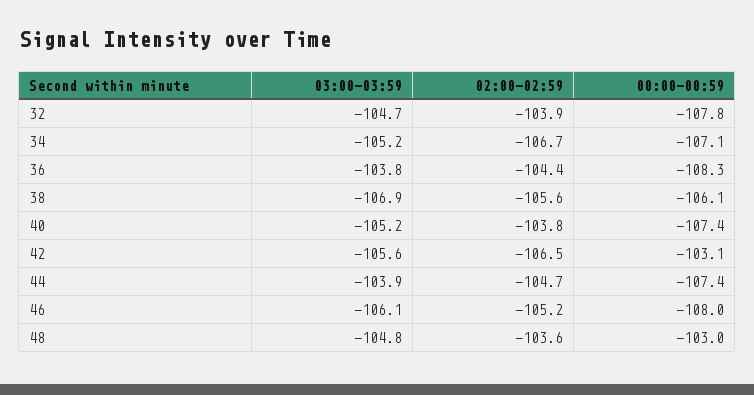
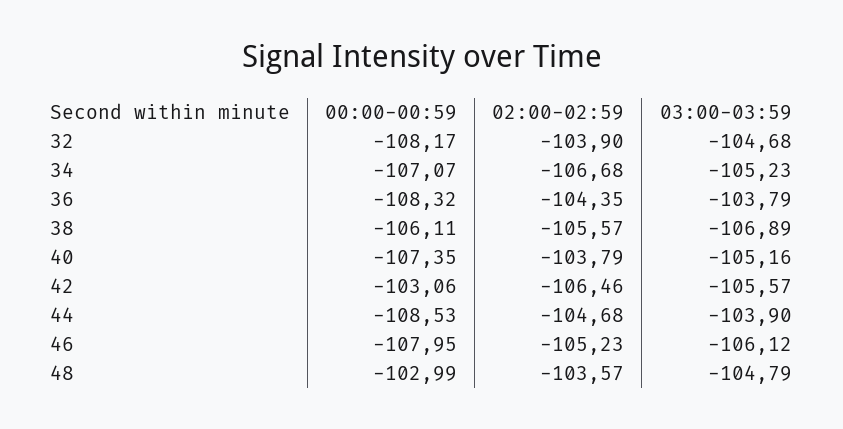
  {
    "03:00-03:59": {
      "32": -104.68,
      "34": -105.23,
      "36": -103.79,
      "38": -106.89,
      "40": -105.16,
      "42": -105.57,
      "44": -103.9,
      "46": -106.12,
      "48": -104.79
    },
    "02:00-02:59": {
      "32": -103.9,
      "34": -106.68,
      "36": -104.35,
      "38": -105.57,
      "40": -103.79,
      "42": -106.46,
      "44": -104.68,
      "46": -105.23,
      "48": -103.57
    },
    "00:00-00:59": {
-     "32": -107.8,
+     "32": -108.17,
      "34": -107.07,
      "36": -108.32,
      "38": -106.11,
      "40": -107.35,
      "42": -103.06,
-     "44": -107.4,
+     "44": -108.53,
      "46": -107.95,
      "48": -102.99
    }
  }

